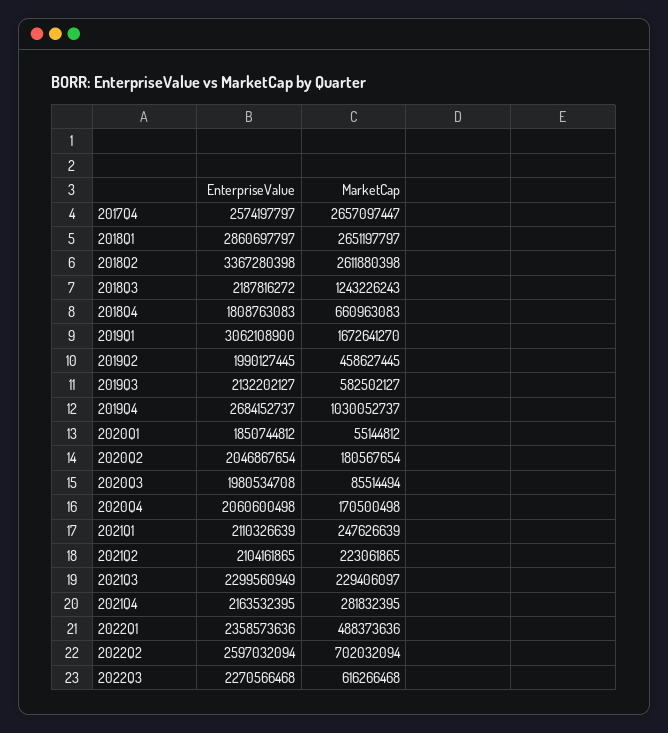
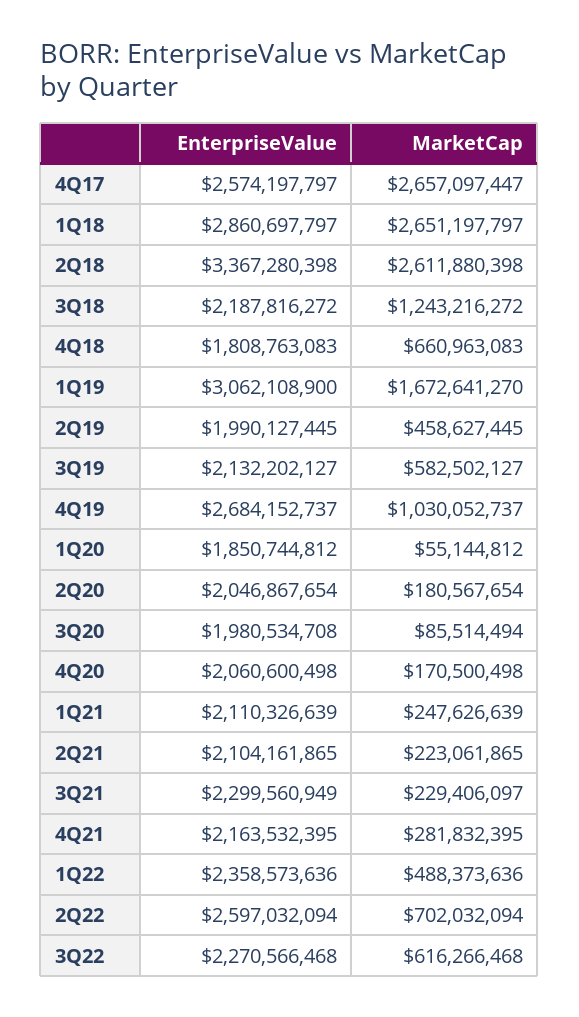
  {
    "EnterpriseValue": {
      "2017Q4": 2574197797,
      "2018Q1": 2860697797,
      "2018Q2": 3367280398,
      "2018Q3": 2187816272,
      "2018Q4": 1808763083,
      "2019Q1": 3062108900,
      "2019Q2": 1990127445,
      "2019Q3": 2132202127,
      "2019Q4": 2684152737,
      "2020Q1": 1850744812,
      "2020Q2": 2046867654,
      "2020Q3": 1980534708,
      "2020Q4": 2060600498,
      "2021Q1": 2110326639,
      "2021Q2": 2104161865,
      "2021Q3": 2299560949,
      "2021Q4": 2163532395,
      "2022Q1": 2358573636,
      "2022Q2": 2597032094,
      "2022Q3": 2270566468
    },
    "MarketCap": {
      "2017Q4": 2657097447,
      "2018Q1": 2651197797,
      "2018Q2": 2611880398,
-     "2018Q3": 1243226243,
+     "2018Q3": 1243216272,
      "2018Q4": 660963083,
      "2019Q1": 1672641270,
      "2019Q2": 458627445,
      "2019Q3": 582502127,
      "2019Q4": 1030052737,
      "2020Q1": 55144812,
      "2020Q2": 180567654,
      "2020Q3": 85514494,
      "2020Q4": 170500498,
      "2021Q1": 247626639,
      "2021Q2": 223061865,
      "2021Q3": 229406097,
      "2021Q4": 281832395,
      "2022Q1": 488373636,
      "2022Q2": 702032094,
      "2022Q3": 616266468
    }
  }

